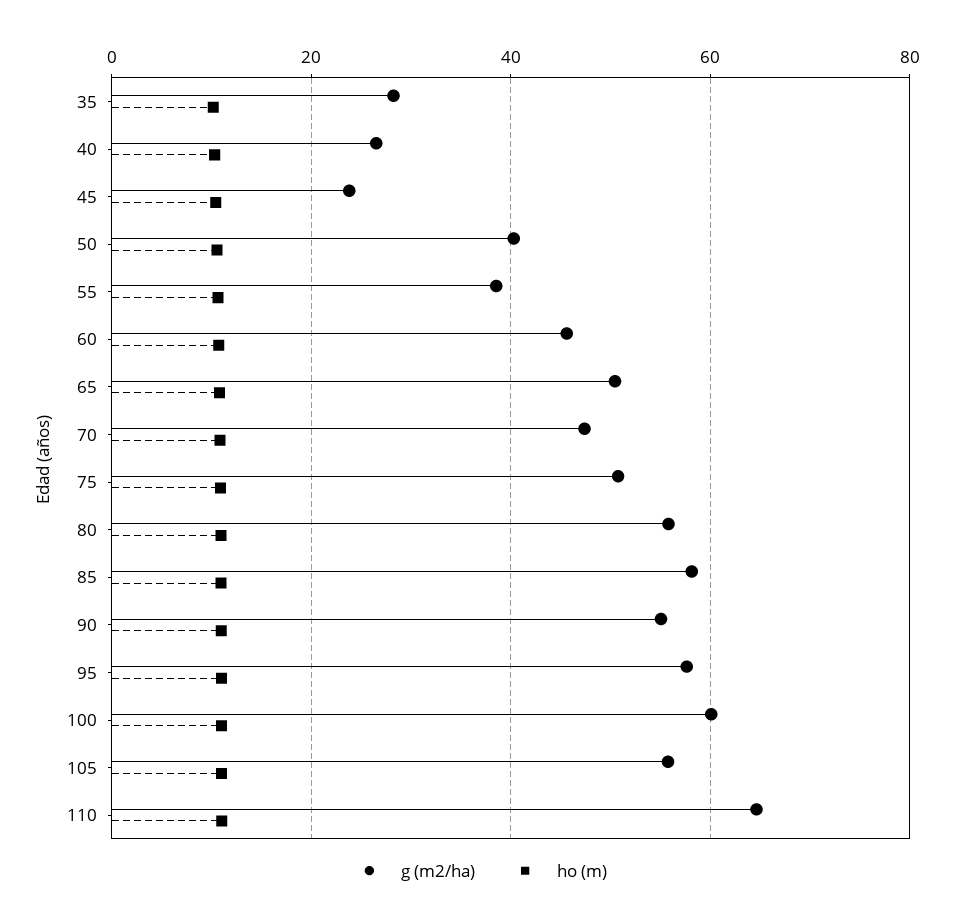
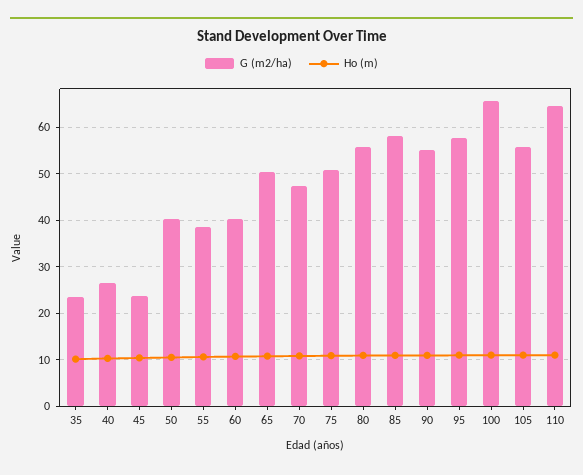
  {
    "g (m2/ha)": {
-     "35": 28,
+     "35": 24,
      "40": 26,
      "45": 24,
      "50": 40,
      "55": 38,
-     "60": 46,
+     "60": 40,
      "65": 50,
      "70": 48,
      "75": 50,
      "80": 56,
      "85": 58,
      "90": 56,
      "95": 58,
-     "100": 60,
+     "100": 66,
      "105": 56,
      "110": 64
    },
    "ho (m)": {
      "35": 10,
      "40": 10,
      "45": 10,
      "50": 10,
      "55": 10,
      "60": 10,
      "65": 10,
      "70": 10,
      "75": 10,
      "80": 10,
      "85": 10,
      "90": 10,
      "95": 10,
      "100": 12,
      "105": 12,
      "110": 12
    }
  }

